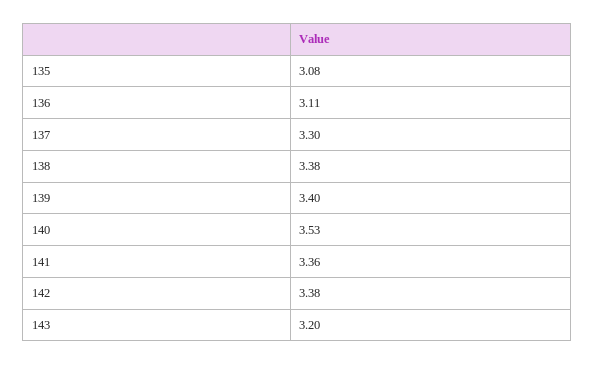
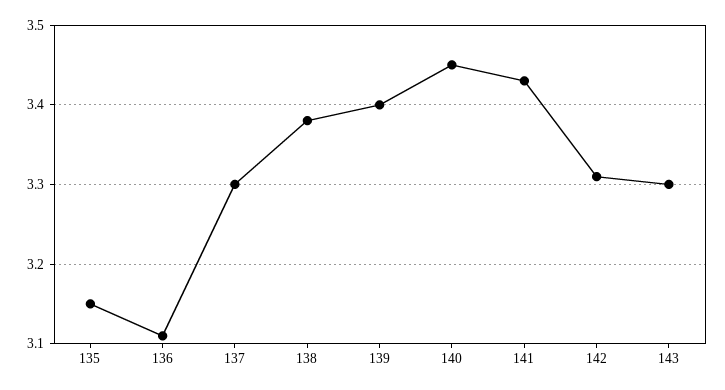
  {
-   "135": 3.08,
+   "135": 3.15,
    "136": 3.11,
    "137": 3.3,
    "138": 3.38,
    "139": 3.4,
-   "140": 3.53,
+   "140": 3.45,
-   "141": 3.36,
+   "141": 3.43,
-   "142": 3.38,
+   "142": 3.31,
-   "143": 3.2
+   "143": 3.3
  }

